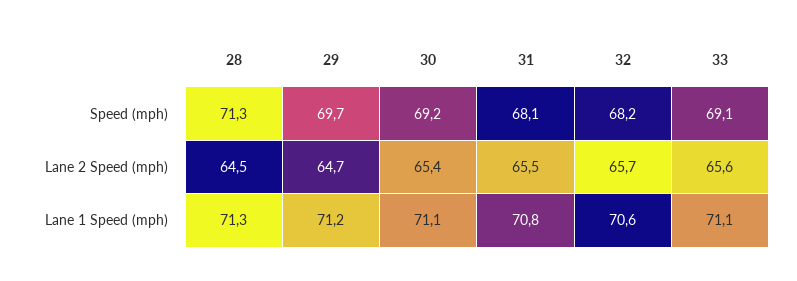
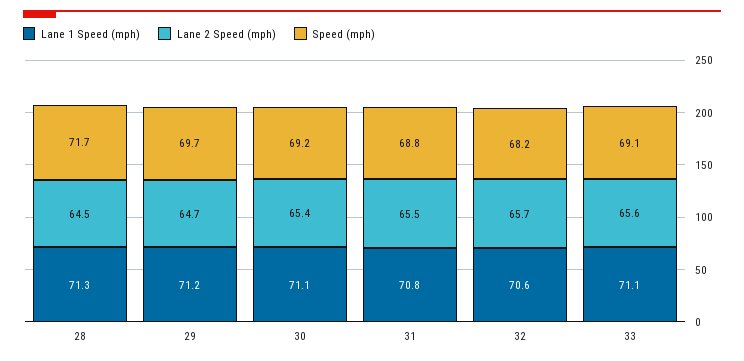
  {
    "Speed (mph)": {
-     "28": 71.3,
+     "28": 71.7,
      "29": 69.7,
      "30": 69.2,
-     "31": 68.1,
+     "31": 68.8,
      "32": 68.2,
      "33": 69.1
    },
    "Lane 2 Speed (mph)": {
      "28": 64.5,
      "29": 64.7,
      "30": 65.4,
      "31": 65.5,
      "32": 65.7,
      "33": 65.6
    },
    "Lane 1 Speed (mph)": {
      "28": 71.3,
      "29": 71.2,
      "30": 71.1,
      "31": 70.8,
      "32": 70.6,
      "33": 71.1
    }
  }

